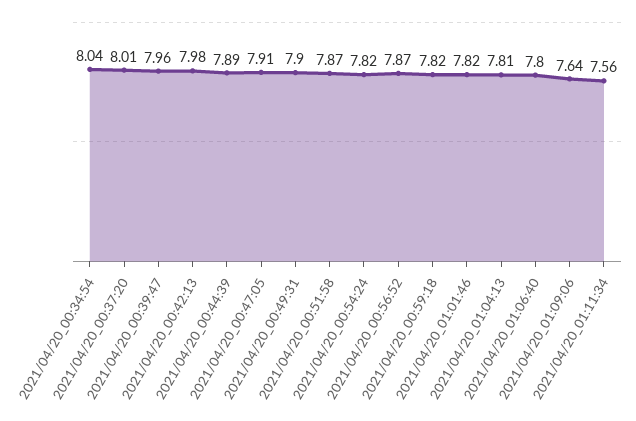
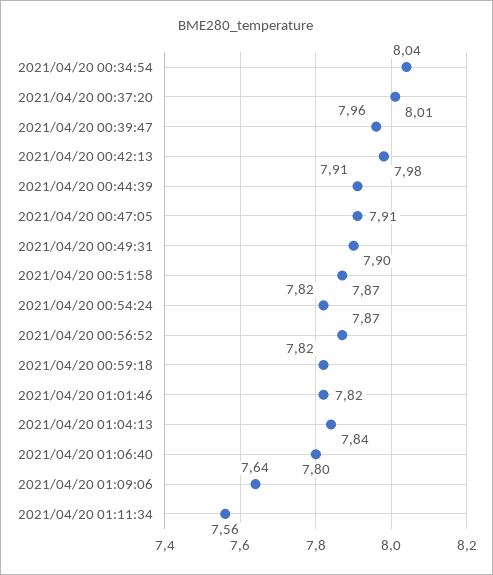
  {
    "2021/04/20_00:34:54": 8.04,
    "2021/04/20_00:37:20": 8.01,
    "2021/04/20_00:39:47": 7.96,
    "2021/04/20_00:42:13": 7.98,
-   "2021/04/20_00:44:39": 7.89,
+   "2021/04/20_00:44:39": 7.91,
    "2021/04/20_00:47:05": 7.91,
    "2021/04/20_00:49:31": 7.9,
    "2021/04/20_00:51:58": 7.87,
    "2021/04/20_00:54:24": 7.82,
    "2021/04/20_00:56:52": 7.87,
    "2021/04/20_00:59:18": 7.82,
    "2021/04/20_01:01:46": 7.82,
-   "2021/04/20_01:04:13": 7.81,
+   "2021/04/20_01:04:13": 7.84,
    "2021/04/20_01:06:40": 7.8,
    "2021/04/20_01:09:06": 7.64,
    "2021/04/20_01:11:34": 7.56
  }

